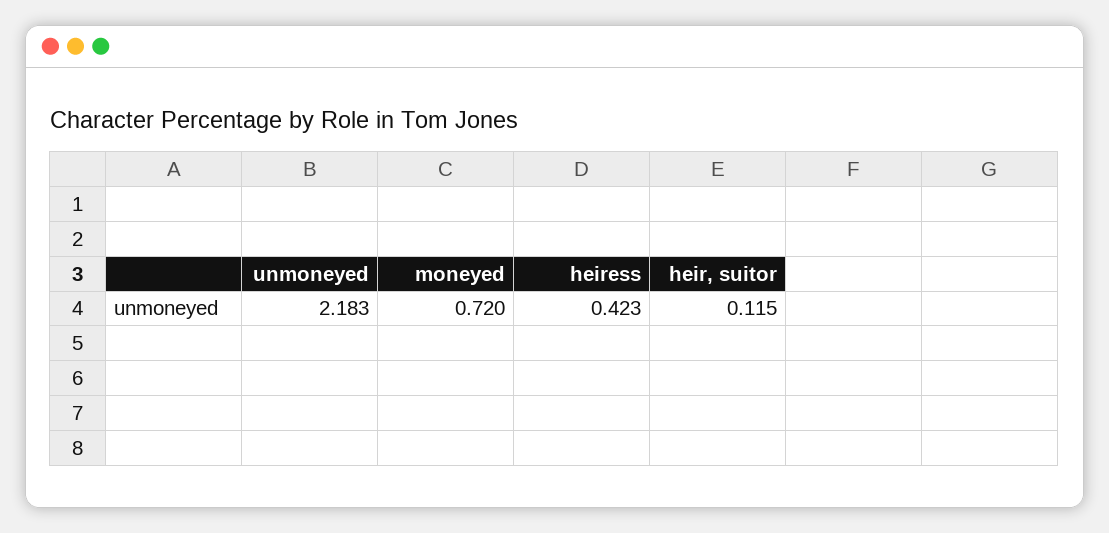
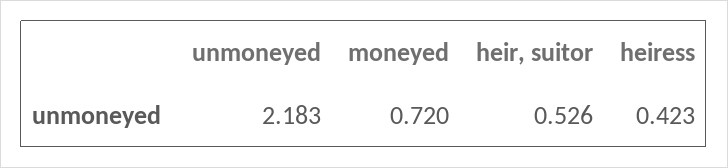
  {
    "unmoneyed": 2.183,
    "moneyed": 0.72,
    "heiress": 0.423,
-   "heir, suitor": 0.115
+   "heir, suitor": 0.526
  }

